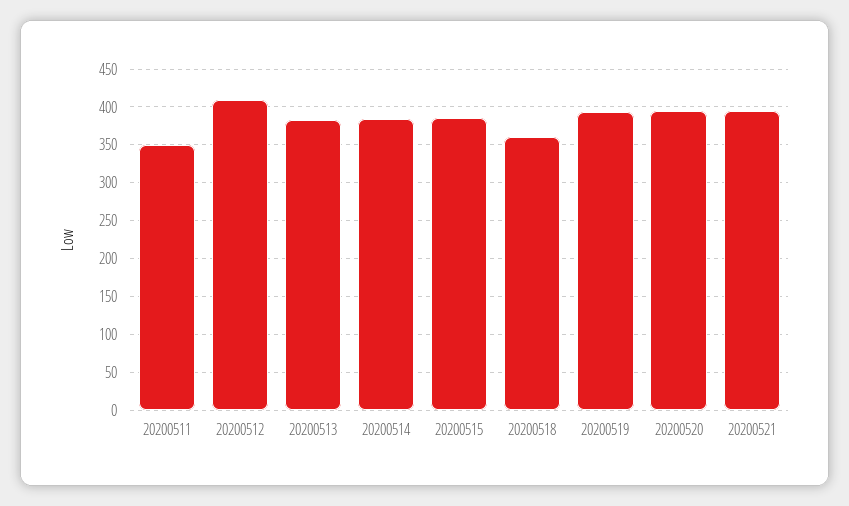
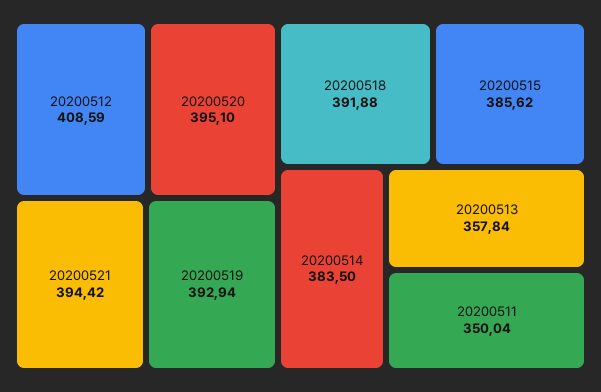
  {
    "20200511": 350.04,
    "20200512": 408.59,
-   "20200513": 380,
+   "20200513": 357.84,
    "20200514": 383.5,
    "20200515": 385.62,
-   "20200518": 360,
+   "20200518": 391.88,
    "20200519": 392.94,
    "20200520": 395.1,
    "20200521": 394.42
  }

